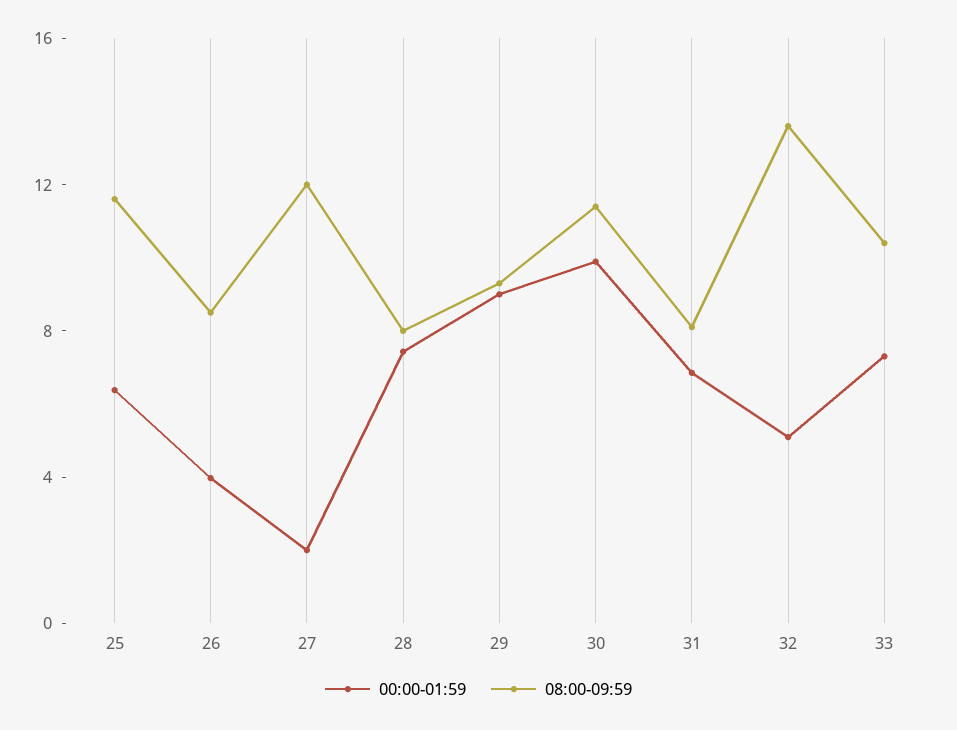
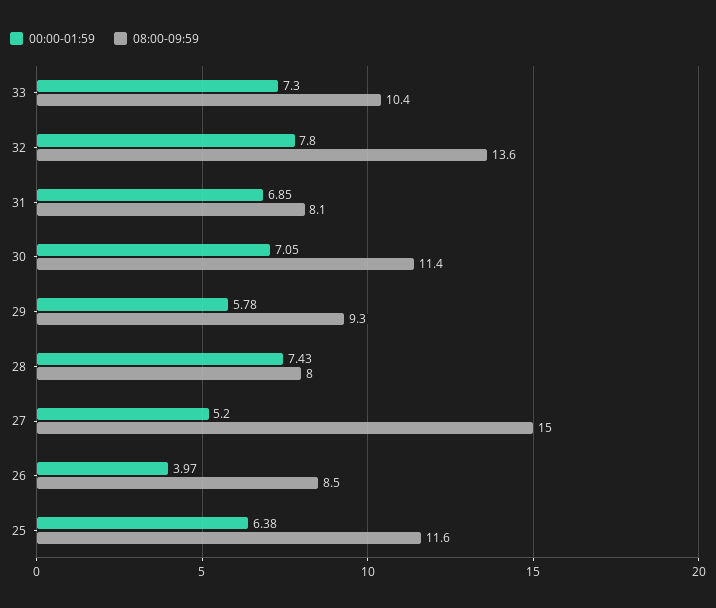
  {
    "00:00-01:59": {
      "25": 6.38,
      "26": 3.97,
-     "27": 2,
+     "27": 5.2,
      "28": 7.43,
-     "29": 9,
+     "29": 5.78,
-     "30": 10,
+     "30": 7.05,
      "31": 6.85,
-     "32": 5,
+     "32": 7.8,
      "33": 7.3
    },
    "08:00-09:59": {
      "25": 11.6,
      "26": 8.5,
-     "27": 12,
+     "27": 15,
      "28": 8,
      "29": 9.3,
      "30": 11.4,
      "31": 8.1,
      "32": 13.6,
      "33": 10.4
    }
  }

